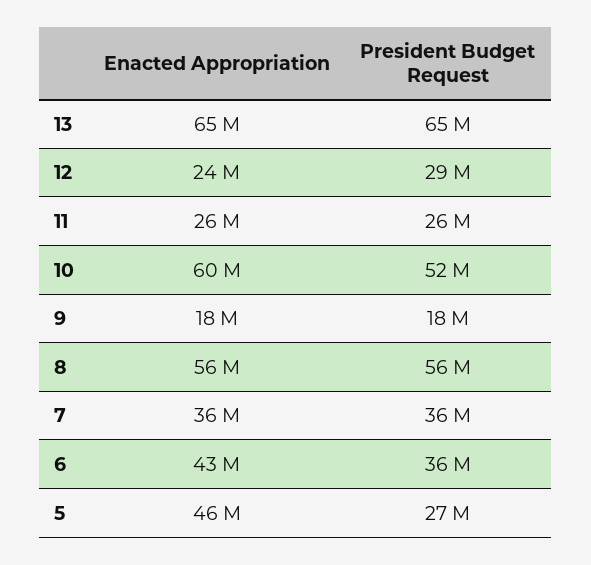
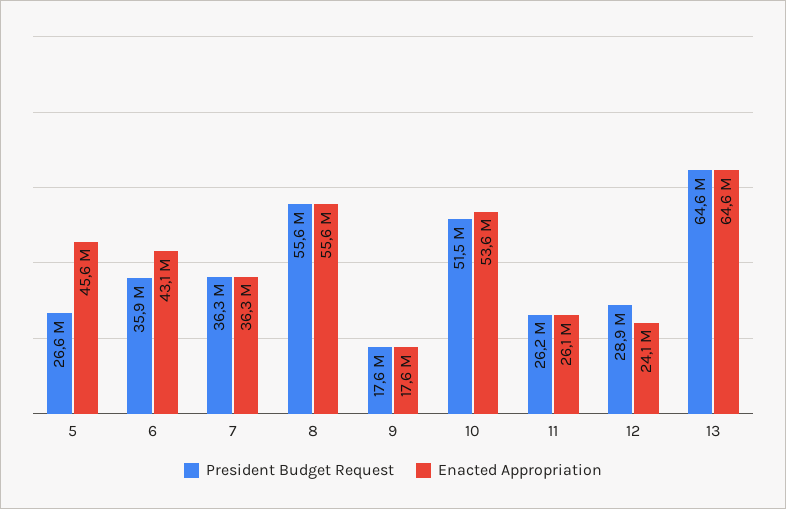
  {
    "Enacted Appropriation": {
      "13": 64600000,
      "12": 24100000,
      "11": 26100000,
-     "10": 60000000,
+     "10": 53600000,
      "9": 17600000,
      "8": 55600000,
      "7": 36300000,
      "6": 43100000,
      "5": 45600000
    },
    "President Budget Request": {
      "13": 64600000,
      "12": 28900000,
      "11": 26200000,
      "10": 51500000,
      "9": 17600000,
      "8": 55600000,
      "7": 36300000,
      "6": 35900000,
      "5": 26600000
    }
  }

